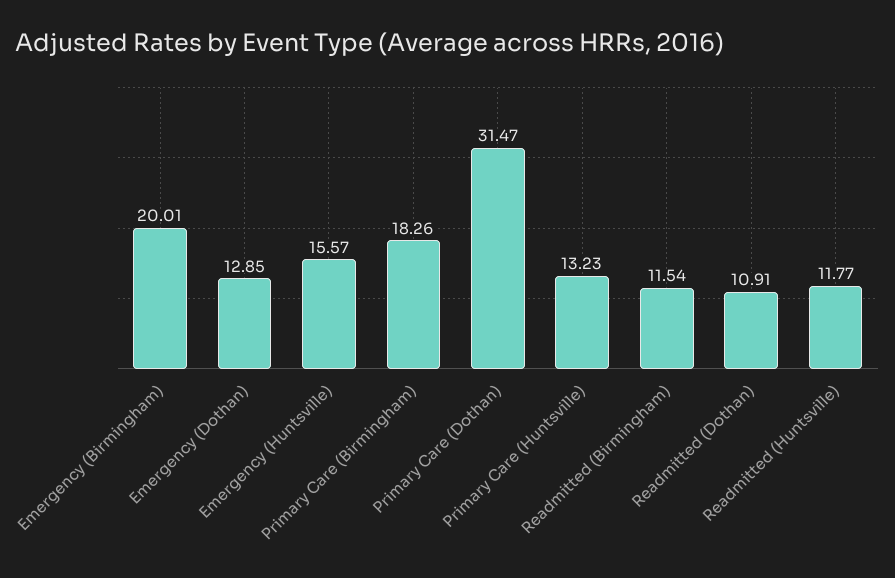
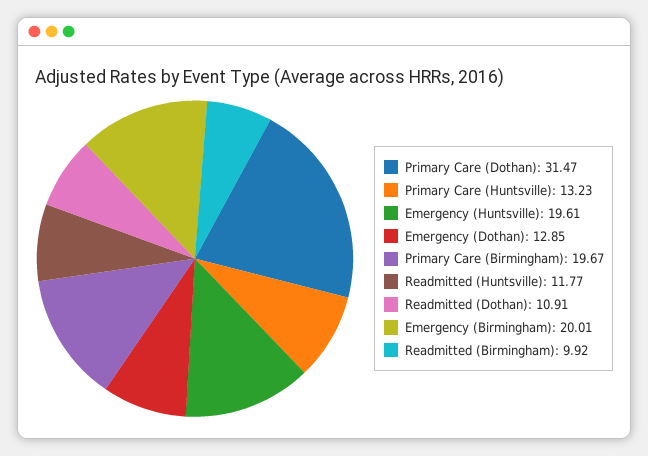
  {
    "Emergency (Birmingham)": 20.01,
    "Emergency (Dothan)": 12.85,
-   "Emergency (Huntsville)": 15.57,
+   "Emergency (Huntsville)": 19.61,
-   "Primary Care (Birmingham)": 18.26,
+   "Primary Care (Birmingham)": 19.67,
    "Primary Care (Dothan)": 31.47,
    "Primary Care (Huntsville)": 13.23,
-   "Readmitted (Birmingham)": 11.54,
+   "Readmitted (Birmingham)": 9.92,
    "Readmitted (Dothan)": 10.91,
    "Readmitted (Huntsville)": 11.77
  }

